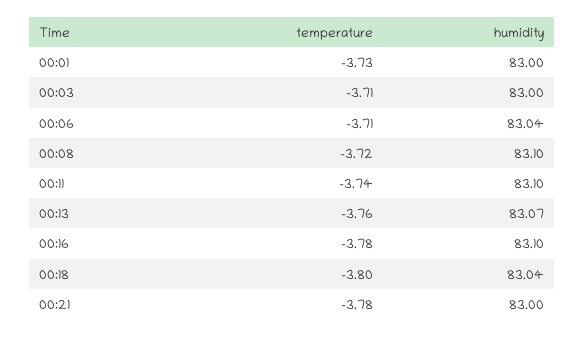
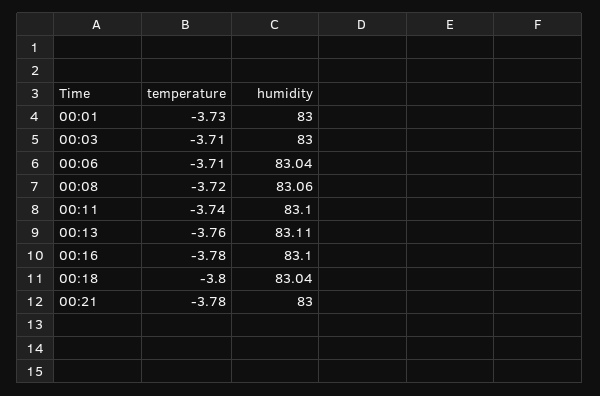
  {
    "temperature": {
      "00:01": -3.73,
      "00:03": -3.71,
      "00:06": -3.71,
      "00:08": -3.72,
      "00:11": -3.74,
      "00:13": -3.76,
      "00:16": -3.78,
      "00:18": -3.8,
      "00:21": -3.78
    },
    "humidity": {
      "00:01": 83,
      "00:03": 83,
      "00:06": 83.04,
-     "00:08": 83.1,
+     "00:08": 83.06,
      "00:11": 83.1,
-     "00:13": 83.07,
+     "00:13": 83.11,
      "00:16": 83.1,
      "00:18": 83.04,
      "00:21": 83
    }
  }

